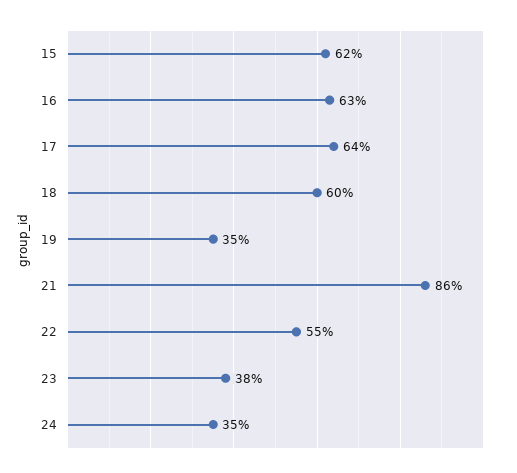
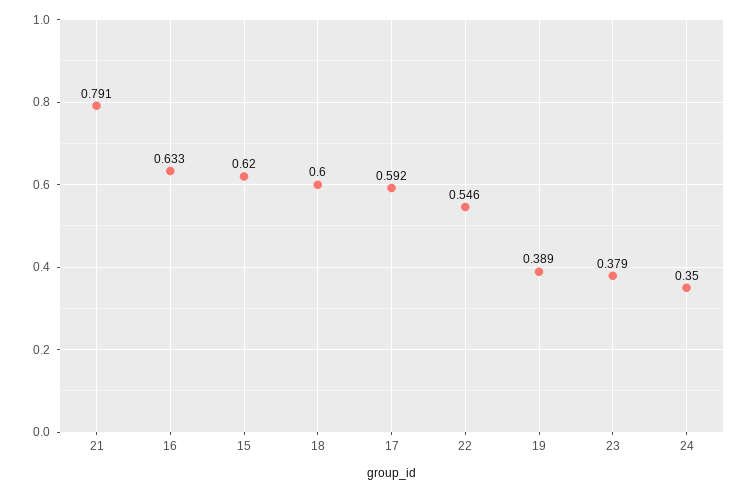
  {
    "15": 0.62,
    "16": 0.633,
-   "17": 0.64,
+   "17": 0.592,
    "18": 0.6,
-   "19": 0.35,
+   "19": 0.389,
-   "21": 0.86,
+   "21": 0.791,
    "22": 0.546,
    "23": 0.379,
    "24": 0.35
  }

